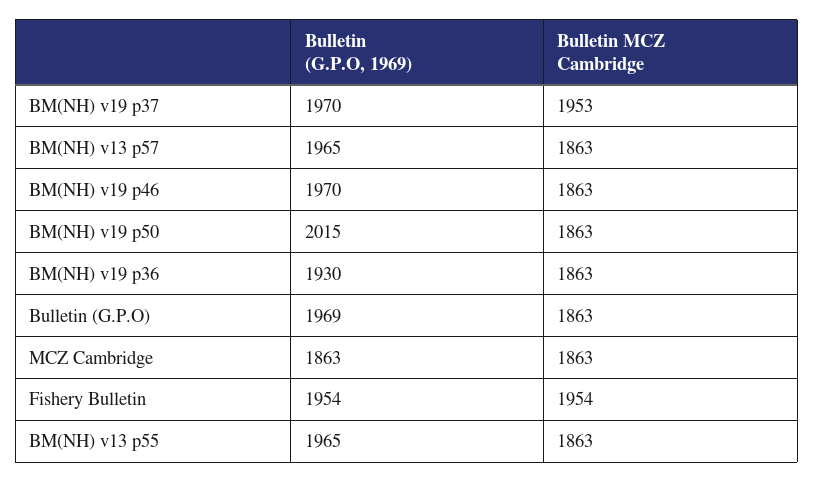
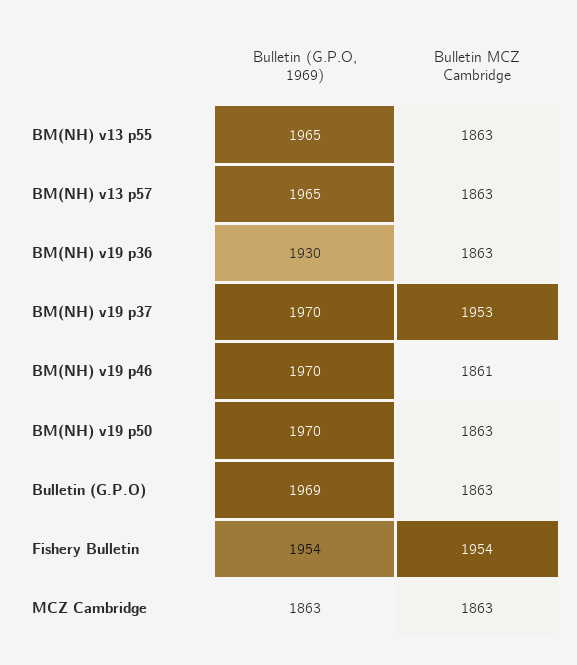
  {
    "Bulletin (G.P.O, 1969)": {
      "BM(NH) v19 p37": 1970,
      "BM(NH) v13 p57": 1965,
      "BM(NH) v19 p46": 1970,
-     "BM(NH) v19 p50": 2015,
+     "BM(NH) v19 p50": 1970,
      "BM(NH) v19 p36": 1930,
      "Bulletin (G.P.O)": 1969,
      "MCZ Cambridge": 1863,
      "Fishery Bulletin": 1954,
      "BM(NH) v13 p55": 1965
    },
    "Bulletin MCZ Cambridge": {
      "BM(NH) v19 p37": 1953,
      "BM(NH) v13 p57": 1863,
-     "BM(NH) v19 p46": 1863,
+     "BM(NH) v19 p46": 1861,
      "BM(NH) v19 p50": 1863,
      "BM(NH) v19 p36": 1863,
      "Bulletin (G.P.O)": 1863,
      "MCZ Cambridge": 1863,
      "Fishery Bulletin": 1954,
      "BM(NH) v13 p55": 1863
    }
  }

